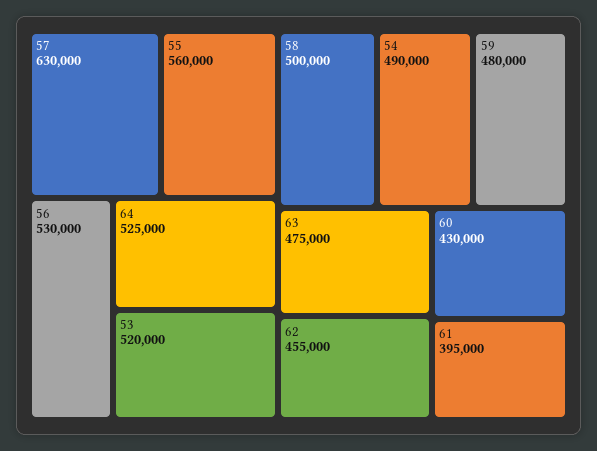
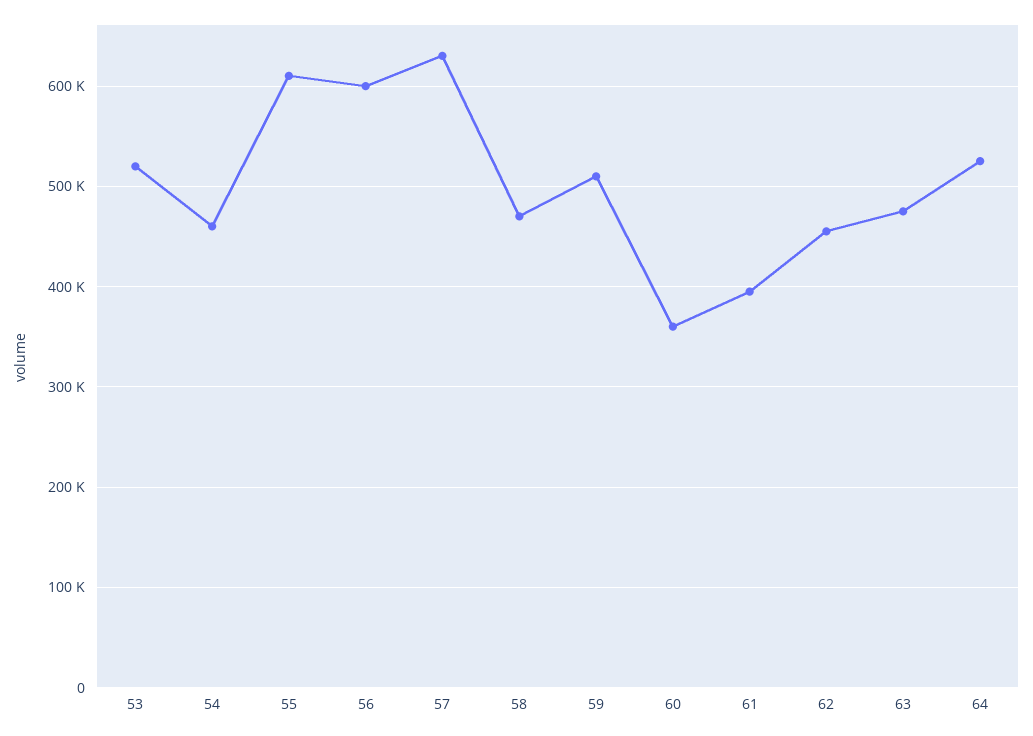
  {
    "57": 630000,
-   "55": 560000,
+   "55": 610000,
-   "56": 530000,
+   "56": 600000,
    "64": 525000,
    "53": 520000,
-   "58": 500000,
+   "58": 470000,
-   "54": 490000,
+   "54": 460000,
-   "59": 480000,
+   "59": 510000,
    "63": 475000,
    "62": 455000,
-   "60": 430000,
+   "60": 360000,
    "61": 395000
  }

